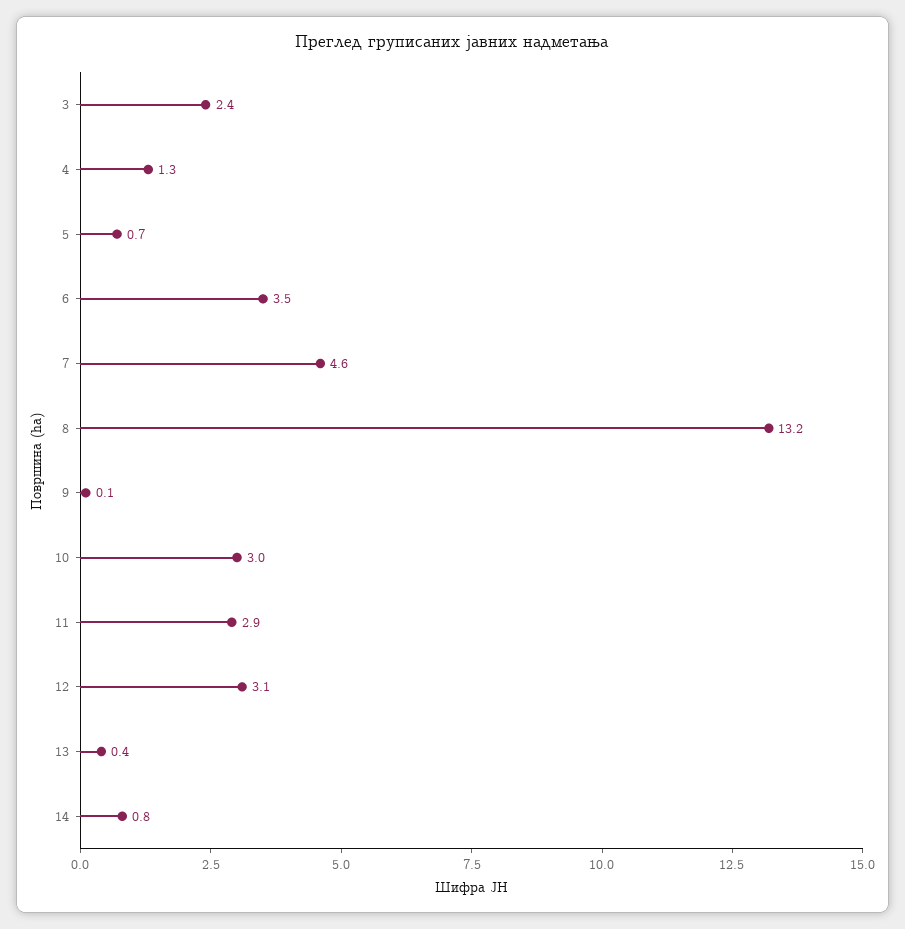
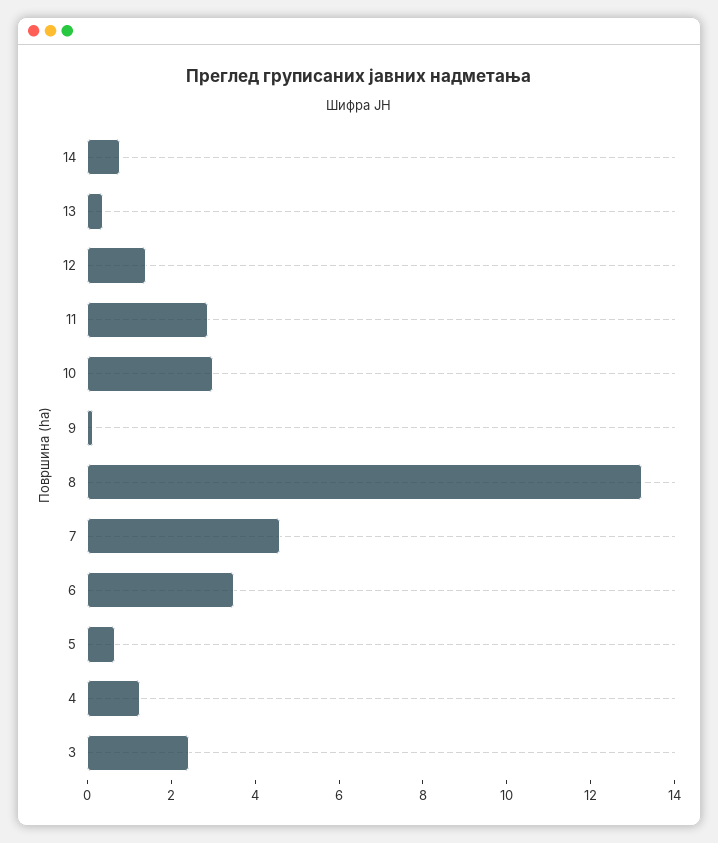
  {
    "3": 2.4,
    "4": 1.3,
    "5": 0.7,
    "6": 3.5,
    "7": 4.6,
    "8": 13.2,
    "9": 0.1,
    "10": 3,
    "11": 2.9,
-   "12": 3.1,
+   "12": 1.5,
    "13": 0.4,
    "14": 0.8
  }

